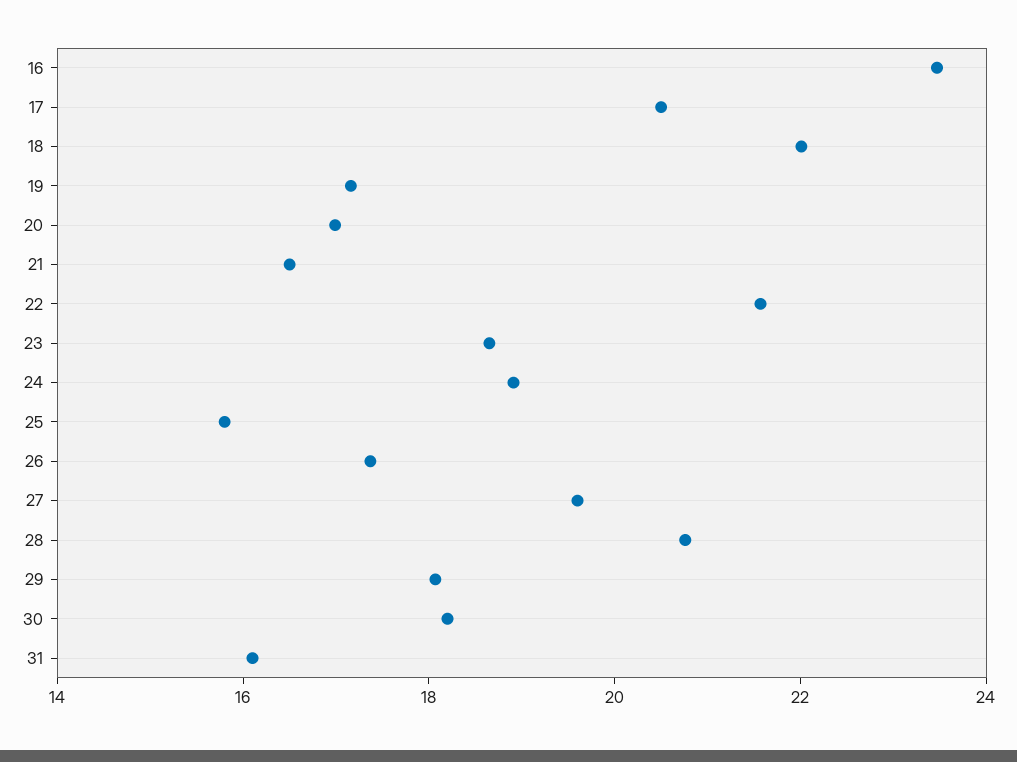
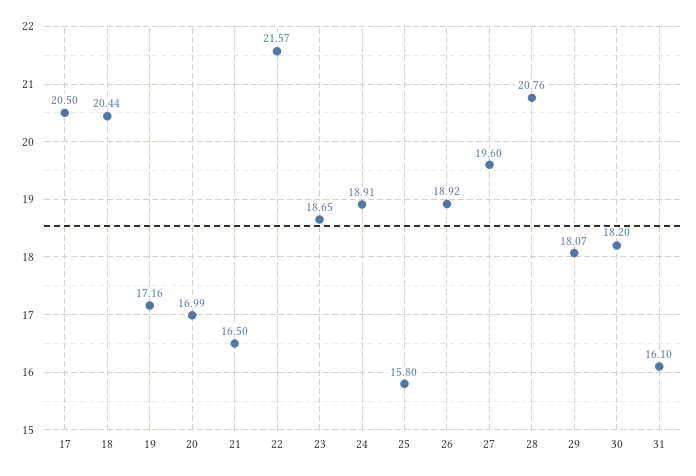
  {
-   "16": 23.5,
    "17": 20.5,
-   "18": 22,
+   "18": 20.44,
    "19": 17.16,
    "20": 16.99,
    "21": 16.5,
    "22": 21.57,
    "23": 18.65,
    "24": 18.91,
    "25": 15.8,
-   "26": 17.5,
+   "26": 18.92,
    "27": 19.6,
    "28": 20.76,
    "29": 18.07,
    "30": 18.2,
    "31": 16.1
  }

